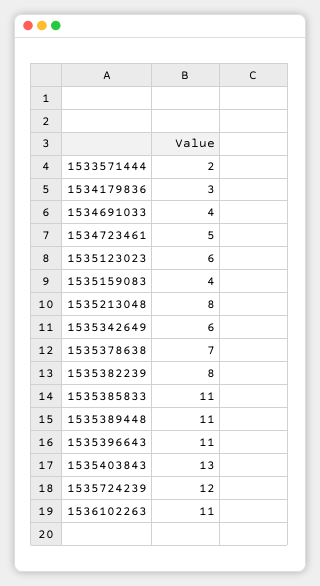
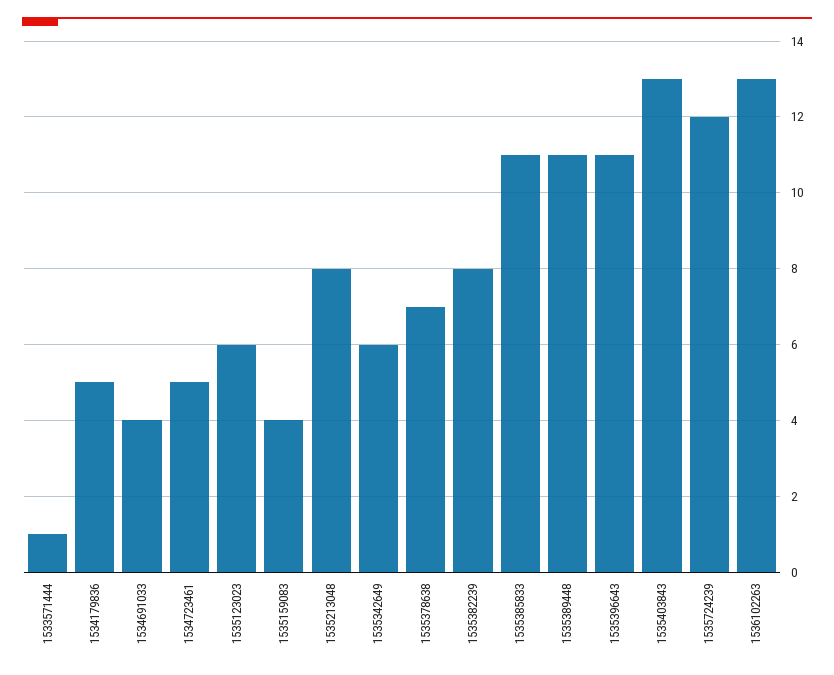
  {
-   "1533571444": 2,
+   "1533571444": 1,
-   "1534179836": 3,
+   "1534179836": 5,
    "1534691033": 4,
    "1534723461": 5,
    "1535123023": 6,
    "1535159083": 4,
    "1535213048": 8,
    "1535342649": 6,
    "1535378638": 7,
    "1535382239": 8,
    "1535385833": 11,
    "1535389448": 11,
    "1535396643": 11,
    "1535403843": 13,
    "1535724239": 12,
-   "1536102263": 11
+   "1536102263": 13
  }

